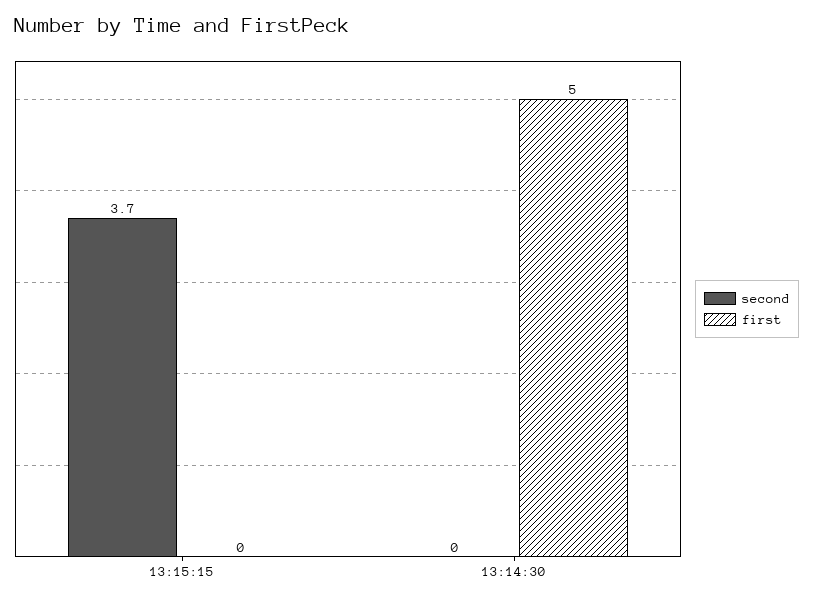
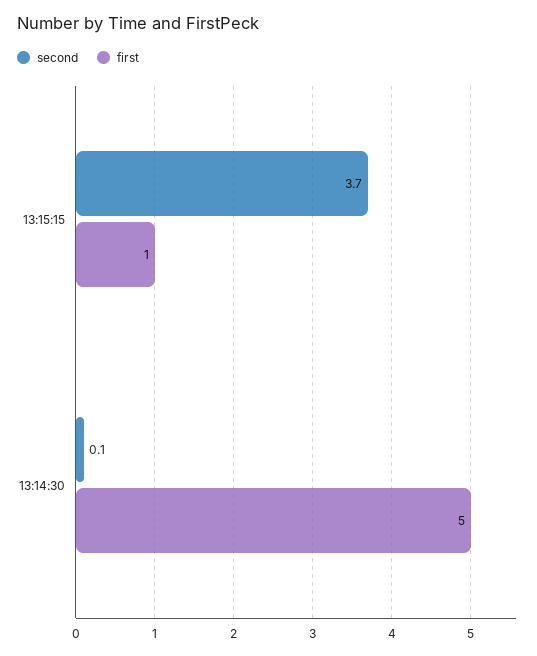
  {
    "second": {
      "13:15:15": 3.7,
-     "13:14:30": 0
+     "13:14:30": 0.1
    },
    "first": {
-     "13:15:15": 0,
+     "13:15:15": 1,
      "13:14:30": 5
    }
  }

